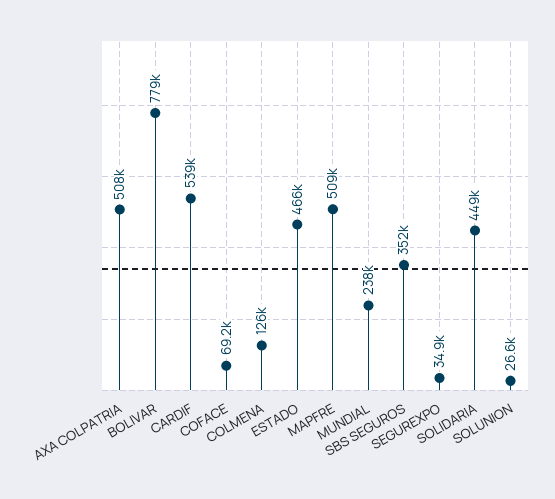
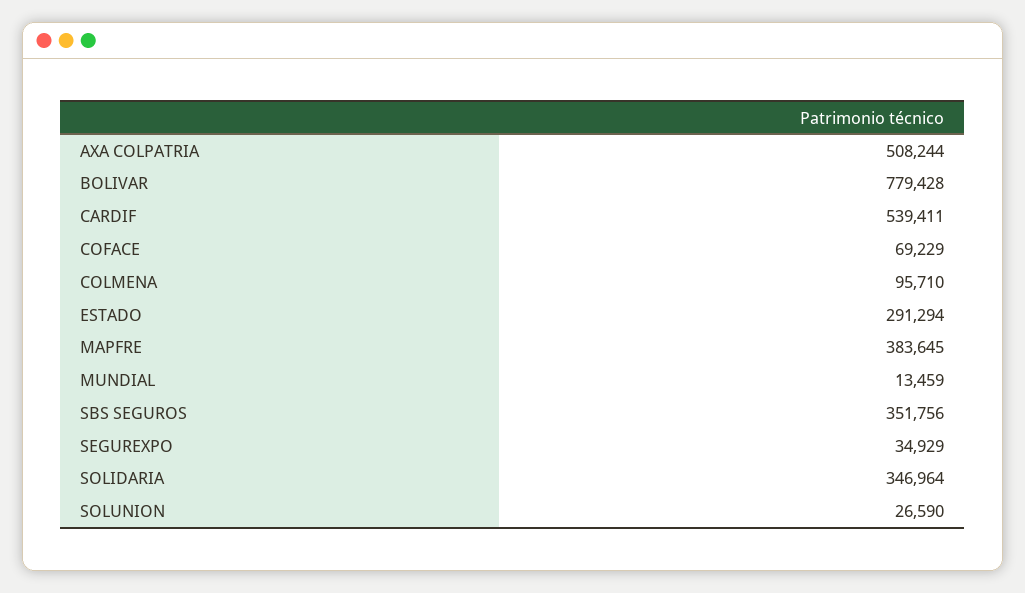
  {
    "AXA COLPATRIA": 508244,
    "BOLIVAR": 779428,
    "CARDIF": 539411,
    "COFACE": 69229,
-   "COLMENA": 126000,
+   "COLMENA": 95710,
-   "ESTADO": 466000,
+   "ESTADO": 291294,
-   "MAPFRE": 509000,
+   "MAPFRE": 383645,
-   "MUNDIAL": 238000,
+   "MUNDIAL": 13459,
    "SBS SEGUROS": 351756,
    "SEGUREXPO": 34929,
-   "SOLIDARIA": 449000,
+   "SOLIDARIA": 346964,
    "SOLUNION": 26590
  }

